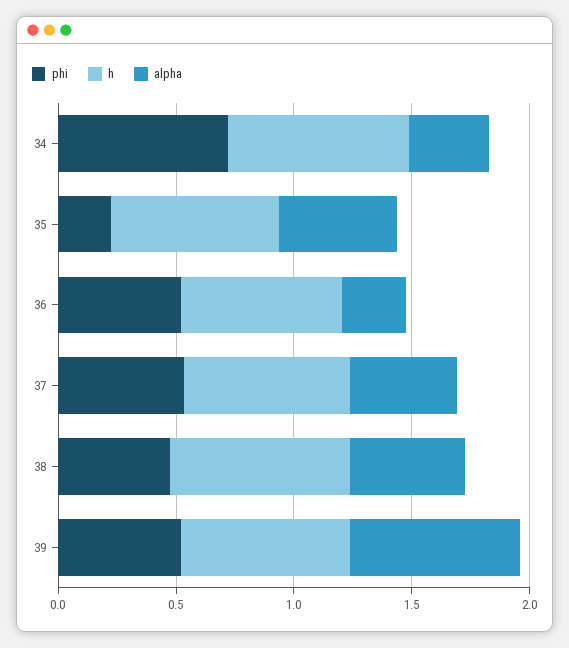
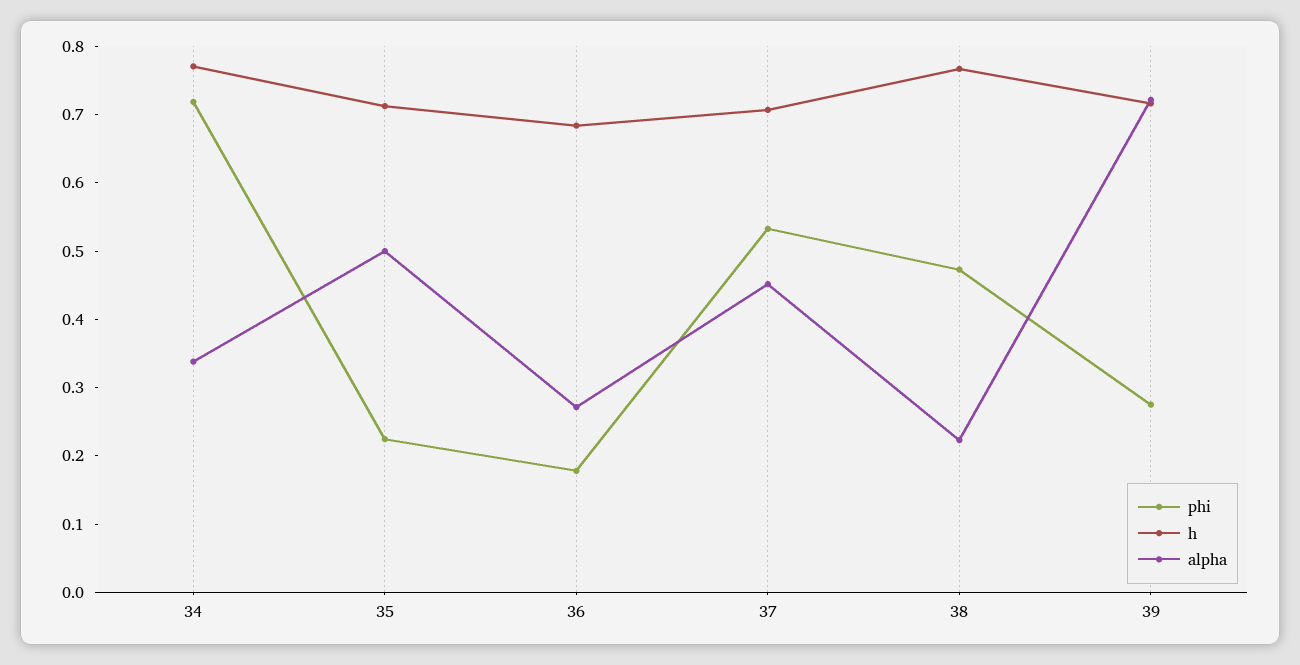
  {
    "phi": {
      "34": 0.72,
      "35": 0.22,
-     "36": 0.5,
+     "36": 0.18,
      "37": 0.54,
      "38": 0.48,
-     "39": 0.5
+     "39": 0.28
    },
    "h": {
      "34": 0.78,
      "35": 0.72,
      "36": 0.68,
      "37": 0.7,
      "38": 0.76,
      "39": 0.72
    },
    "alpha": {
      "34": 0.34,
      "35": 0.5,
      "36": 0.28,
      "37": 0.46,
-     "38": 0.5,
+     "38": 0.22,
      "39": 0.72
    }
  }

